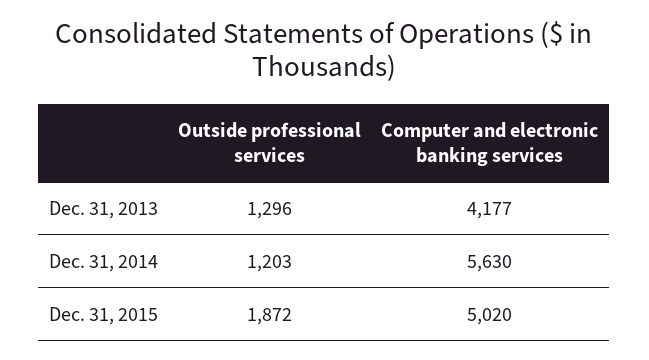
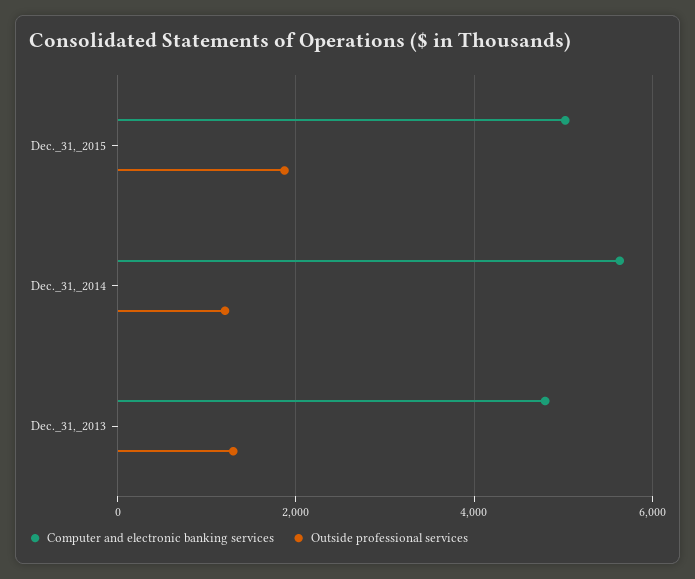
  {
    "Outside professional services": {
      "Dec. 31, 2013": 1296,
      "Dec. 31, 2014": 1203,
      "Dec. 31, 2015": 1872
    },
    "Computer and electronic banking services": {
-     "Dec. 31, 2013": 4177,
+     "Dec. 31, 2013": 4800,
      "Dec. 31, 2014": 5630,
      "Dec. 31, 2015": 5020
    }
  }

